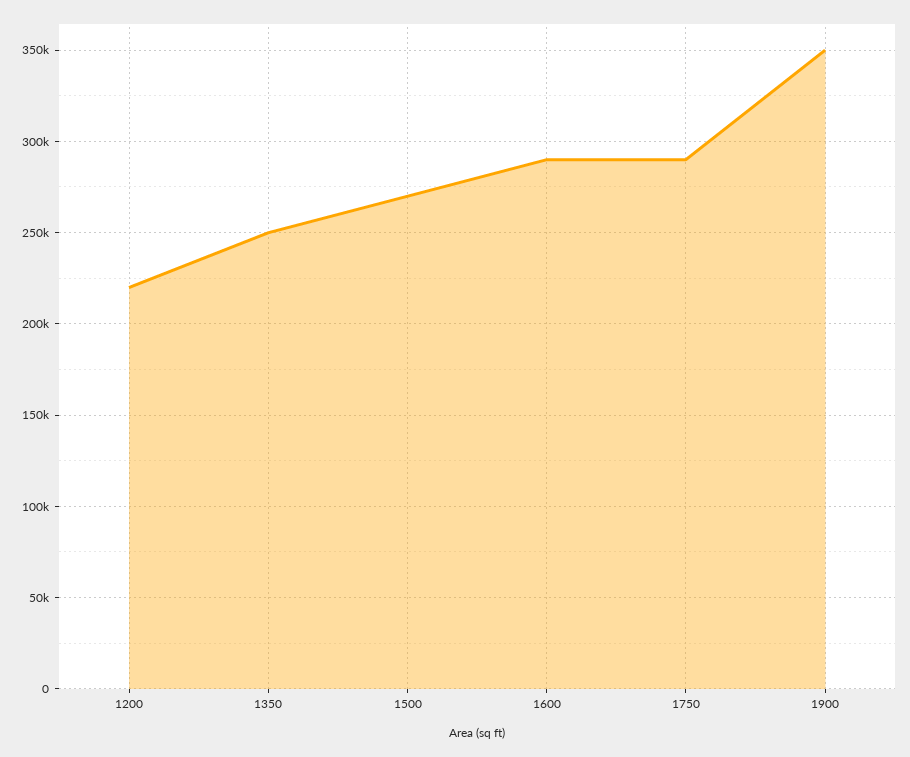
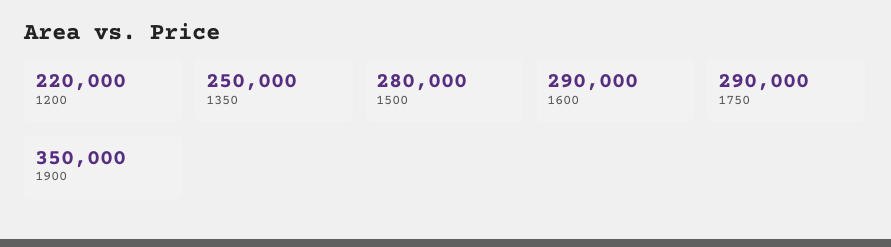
  {
    "1200": 220000,
    "1350": 250000,
-   "1500": 270000,
+   "1500": 280000,
    "1600": 290000,
    "1750": 290000,
    "1900": 350000
  }

